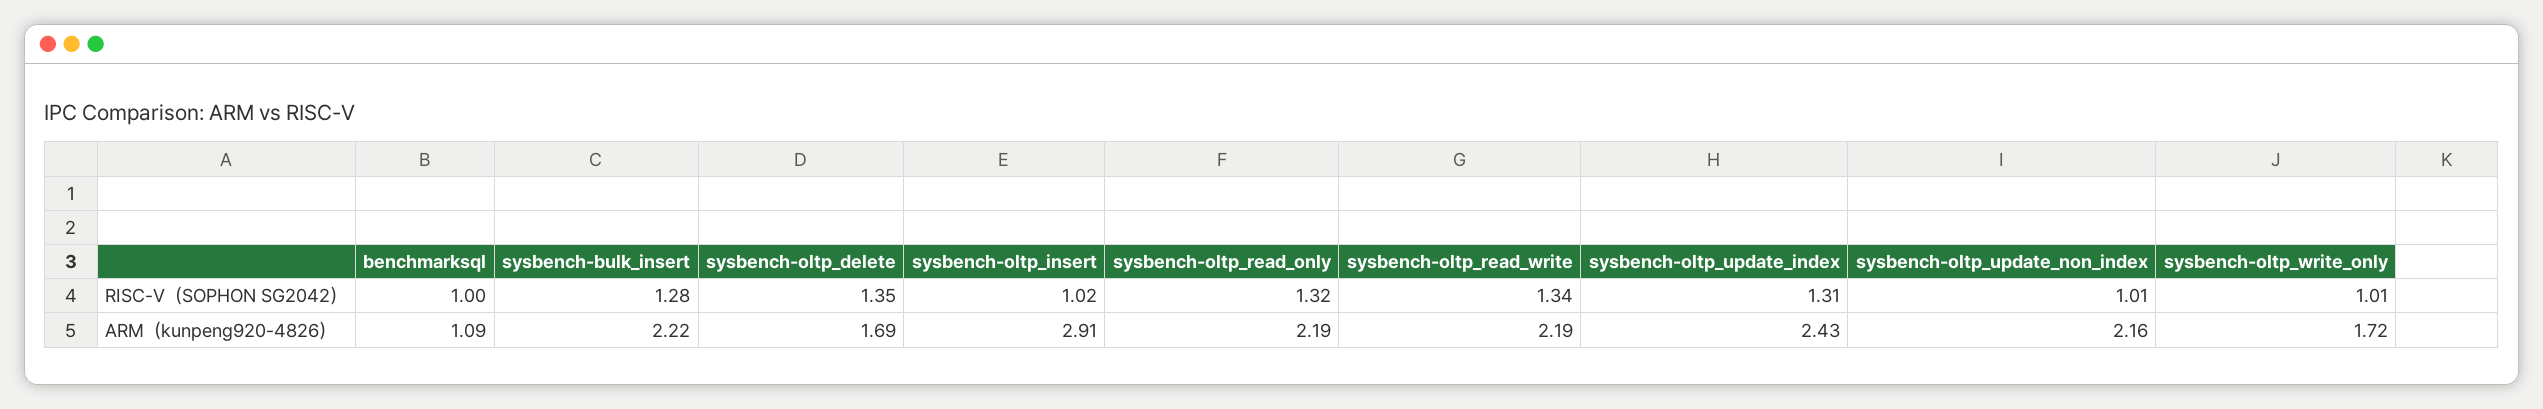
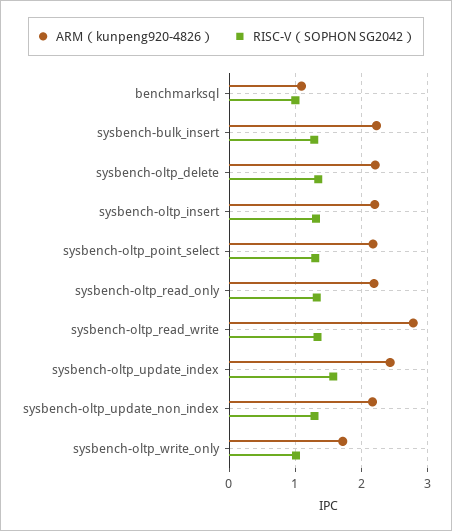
  {
    "RISC-V（SOPHON SG2042）": {
      "benchmarksql": 1,
      "sysbench-bulk_insert": 1.28,
      "sysbench-oltp_delete": 1.35,
-     "sysbench-oltp_insert": 1.02,
+     "sysbench-oltp_insert": 1.3,
      "sysbench-oltp_read_only": 1.32,
      "sysbench-oltp_read_write": 1.34,
-     "sysbench-oltp_update_index": 1.31,
+     "sysbench-oltp_update_index": 1.6,
-     "sysbench-oltp_update_non_index": 1.01,
+     "sysbench-oltp_update_non_index": 1.3,
-     "sysbench-oltp_write_only": 1.01
+     "sysbench-oltp_write_only": 1.01,
+     "sysbench-oltp_point_select": 1.3
    },
    "ARM（kunpeng920-4826）": {
      "benchmarksql": 1.09,
      "sysbench-bulk_insert": 2.22,
-     "sysbench-oltp_delete": 1.69,
+     "sysbench-oltp_delete": 2.2,
-     "sysbench-oltp_insert": 2.91,
+     "sysbench-oltp_insert": 2.2,
      "sysbench-oltp_read_only": 2.19,
-     "sysbench-oltp_read_write": 2.19,
+     "sysbench-oltp_read_write": 2.8,
      "sysbench-oltp_update_index": 2.43,
      "sysbench-oltp_update_non_index": 2.16,
-     "sysbench-oltp_write_only": 1.72
+     "sysbench-oltp_write_only": 1.72,
+     "sysbench-oltp_point_select": 2.2
    }
  }

